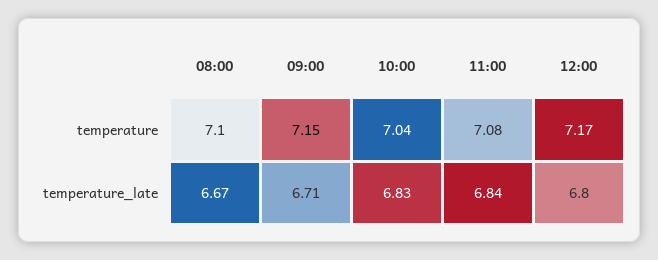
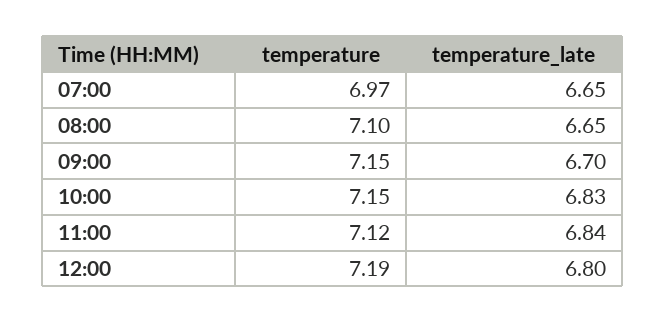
  {
    "08:00": {
      "temperature": 7.1,
-     "temperature_late": 6.67
+     "temperature_late": 6.65
    },
    "09:00": {
      "temperature": 7.15,
-     "temperature_late": 6.71
+     "temperature_late": 6.7
    },
    "10:00": {
-     "temperature": 7.04,
+     "temperature": 7.15,
      "temperature_late": 6.83
    },
    "11:00": {
-     "temperature": 7.08,
+     "temperature": 7.12,
      "temperature_late": 6.84
    },
    "12:00": {
-     "temperature": 7.17,
+     "temperature": 7.19,
      "temperature_late": 6.8
-   }
+   },
+   "07:00": {
+     "temperature": 6.97,
+     "temperature_late": 6.65
+   }
  }

